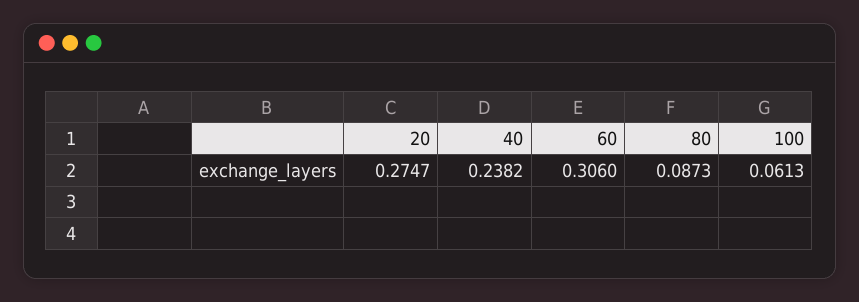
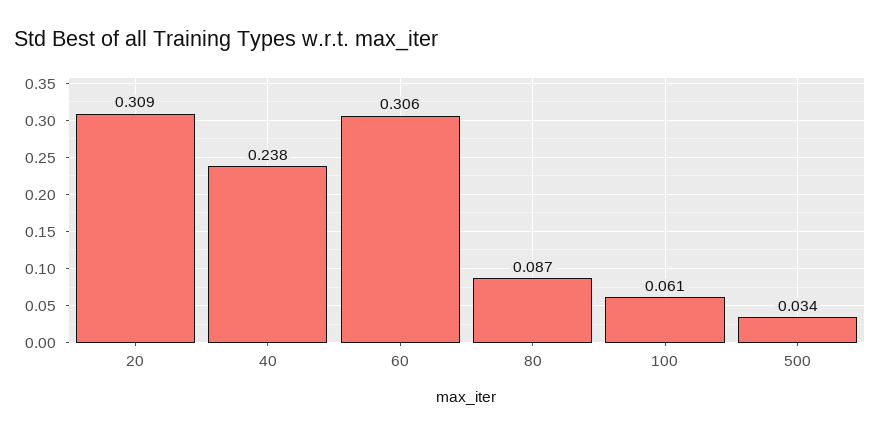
  {
-   "20": 0.2747,
+   "20": 0.309,
    "40": 0.2382,
    "60": 0.306,
    "80": 0.0873,
-   "100": 0.0613
+   "100": 0.0613,
+   "500": 0.034
  }

